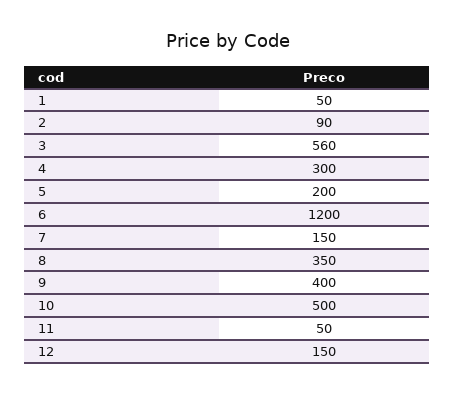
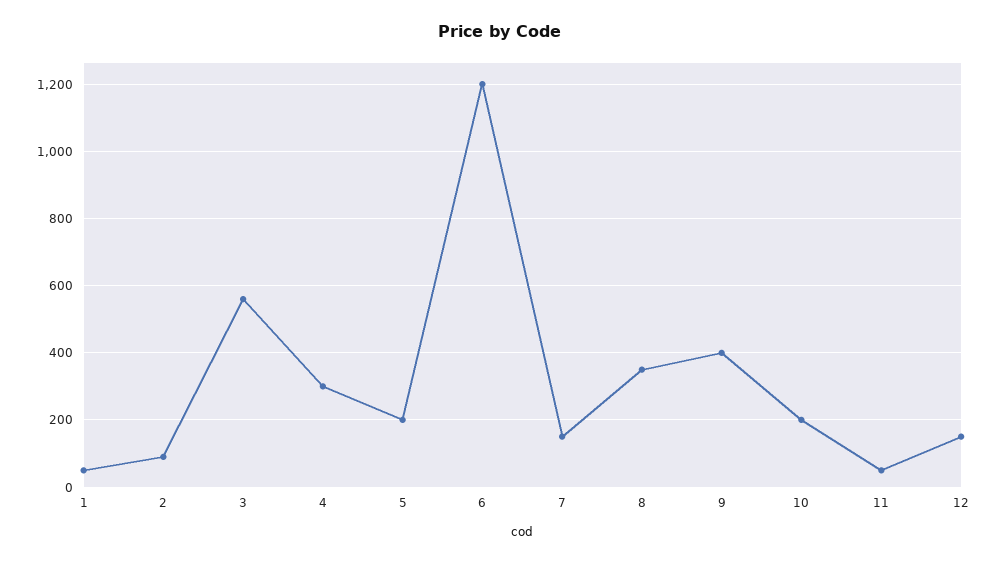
  {
    "1": 50,
    "2": 90,
    "3": 560,
    "4": 300,
    "5": 200,
    "6": 1200,
    "7": 150,
    "8": 350,
    "9": 400,
-   "10": 500,
+   "10": 200,
    "11": 50,
    "12": 150
  }

